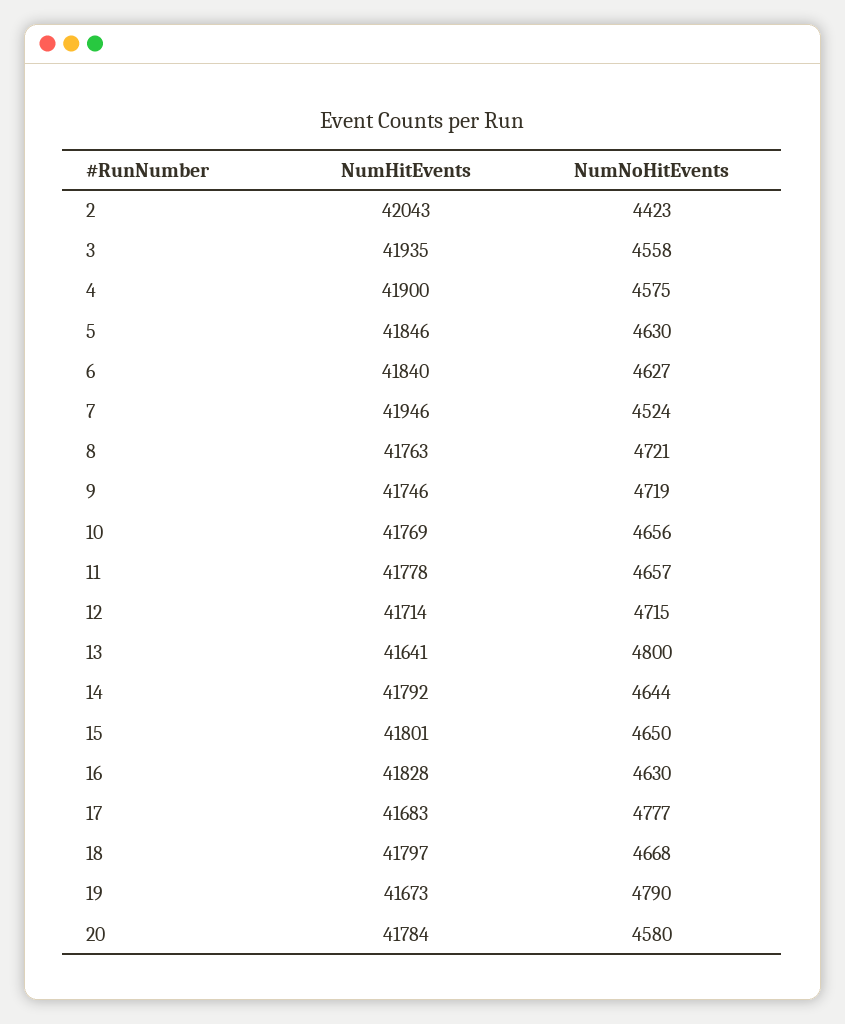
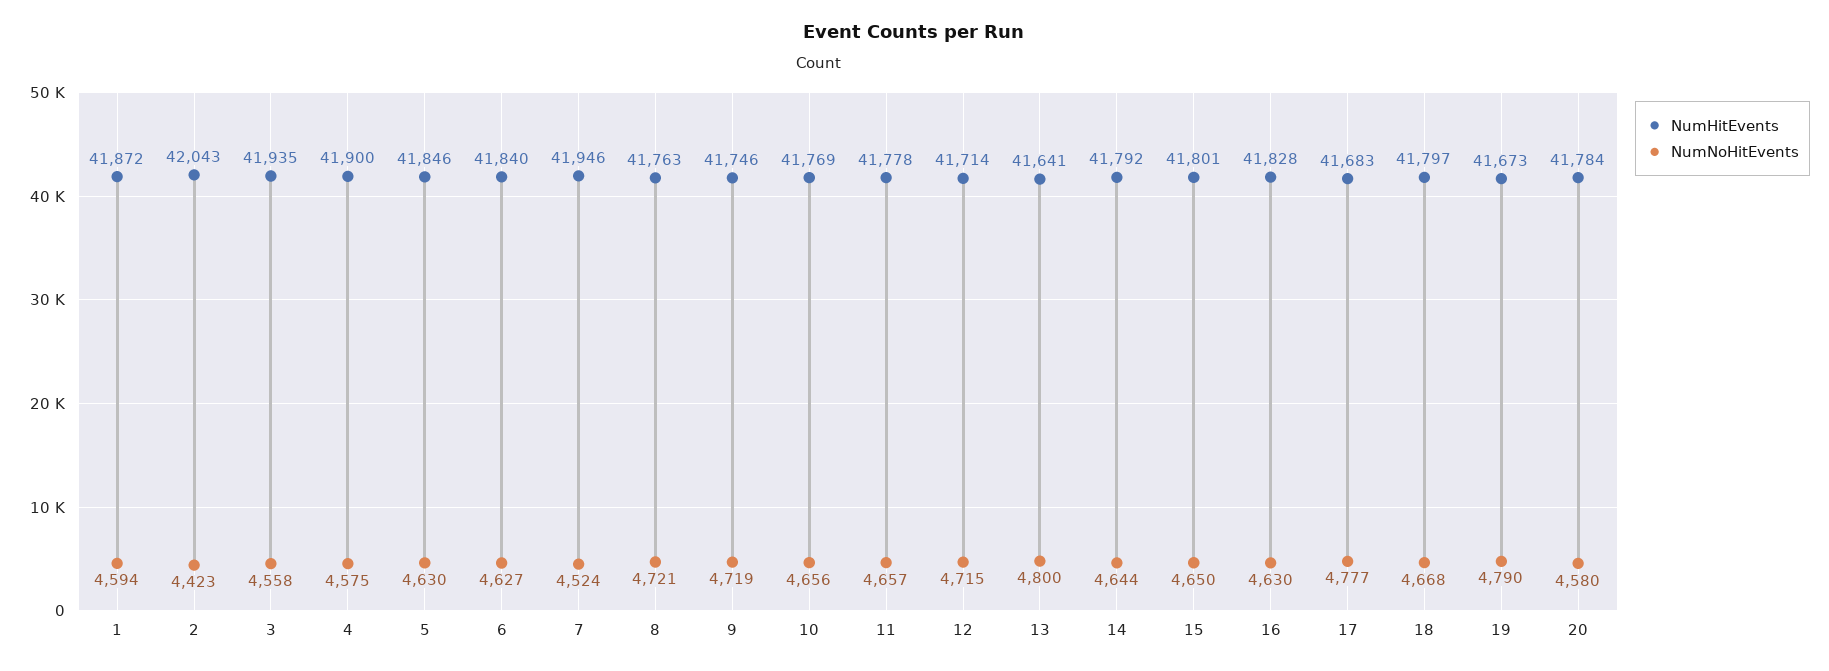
  {
    "NumHitEvents": {
      "2": 42043,
      "3": 41935,
      "4": 41900,
      "5": 41846,
      "6": 41840,
      "7": 41946,
      "8": 41763,
      "9": 41746,
      "10": 41769,
      "11": 41778,
      "12": 41714,
      "13": 41641,
      "14": 41792,
      "15": 41801,
      "16": 41828,
      "17": 41683,
      "18": 41797,
      "19": 41673,
-     "20": 41784
+     "20": 41784,
+     "1": 41872
    },
    "NumNoHitEvents": {
      "2": 4423,
      "3": 4558,
      "4": 4575,
      "5": 4630,
      "6": 4627,
      "7": 4524,
      "8": 4721,
      "9": 4719,
      "10": 4656,
      "11": 4657,
      "12": 4715,
      "13": 4800,
      "14": 4644,
      "15": 4650,
      "16": 4630,
      "17": 4777,
      "18": 4668,
      "19": 4790,
-     "20": 4580
+     "20": 4580,
+     "1": 4594
    }
  }

